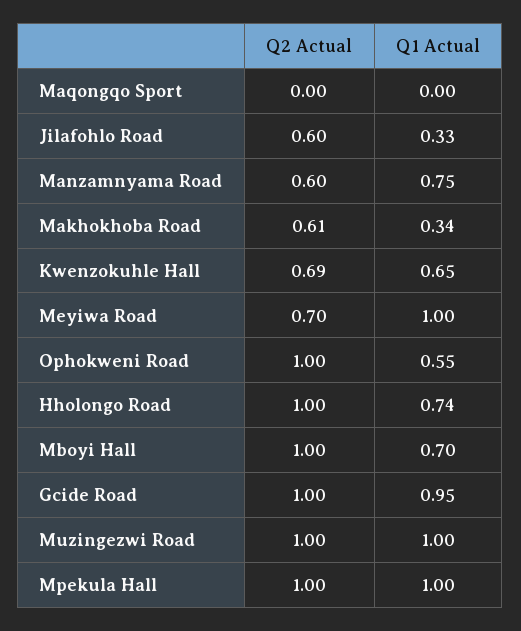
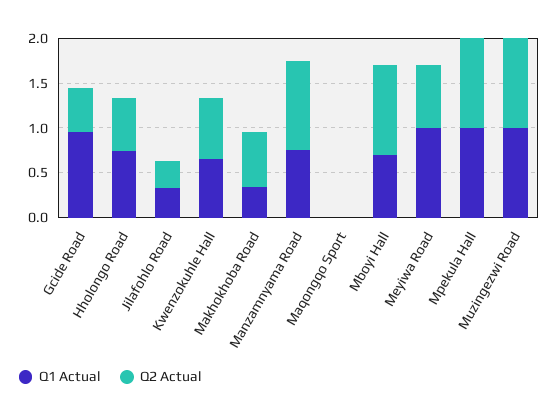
  {
    "Q2 Actual": {
      "Maqongqo Sport": 0,
-     "Jilafohlo Road": 0.6,
+     "Jilafohlo Road": 0.3,
-     "Manzamnyama Road": 0.6,
+     "Manzamnyama Road": 1,
      "Makhokhoba Road": 0.61,
      "Kwenzokuhle Hall": 0.69,
      "Meyiwa Road": 0.7,
-     "Ophokweni Road": 1,
-     "Hholongo Road": 1,
+     "Hholongo Road": 0.6,
      "Mboyi Hall": 1,
-     "Gcide Road": 1,
+     "Gcide Road": 0.5,
      "Muzingezwi Road": 1,
      "Mpekula Hall": 1
    },
    "Q1 Actual": {
      "Maqongqo Sport": 0,
      "Jilafohlo Road": 0.33,
      "Manzamnyama Road": 0.75,
      "Makhokhoba Road": 0.34,
      "Kwenzokuhle Hall": 0.65,
      "Meyiwa Road": 1,
-     "Ophokweni Road": 0.55,
      "Hholongo Road": 0.74,
      "Mboyi Hall": 0.7,
      "Gcide Road": 0.95,
      "Muzingezwi Road": 1,
      "Mpekula Hall": 1
    }
  }

